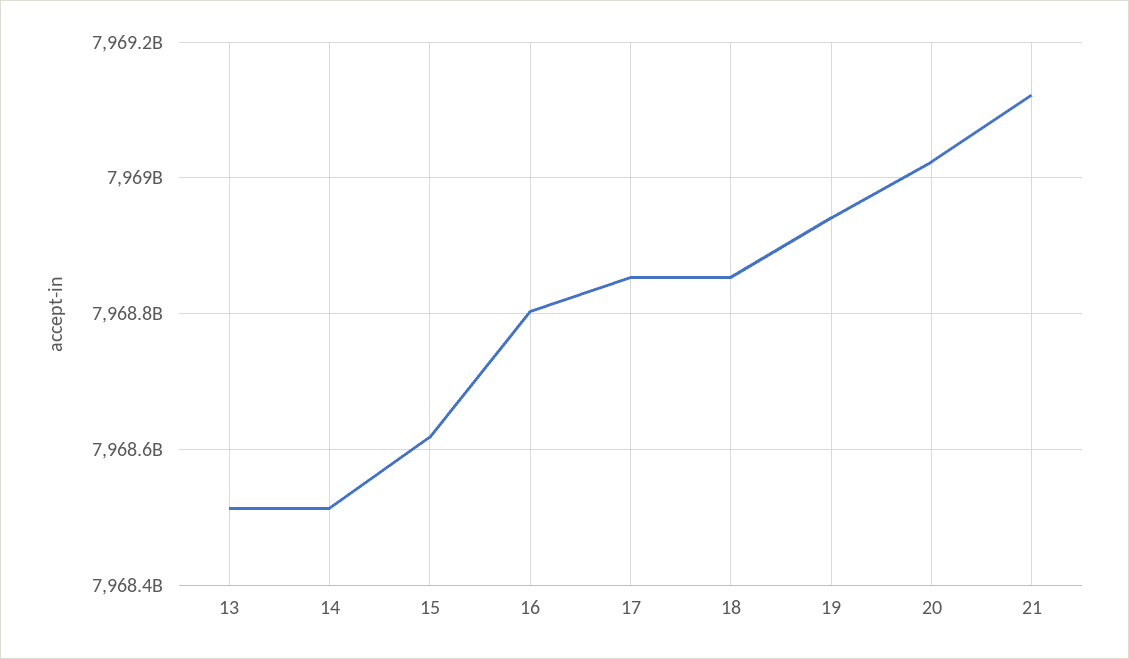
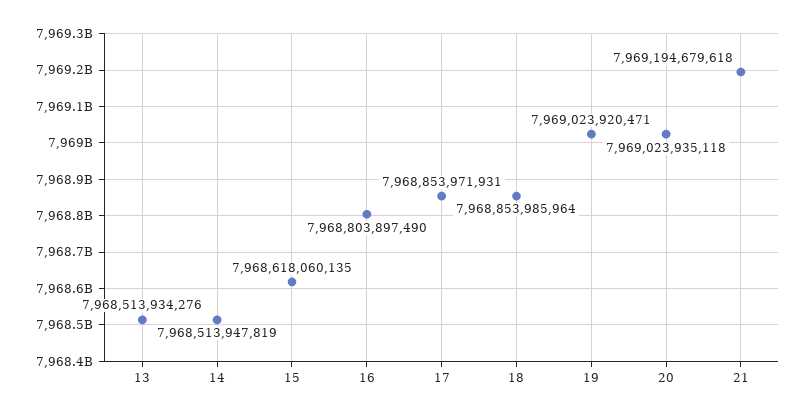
  {
    "13": 7968513934276,
    "14": 7968513947819,
    "15": 7968618060135,
    "16": 7968803897490,
    "17": 7968853971931,
    "18": 7968853985964,
-   "19": 7968940000000,
+   "19": 7969023920471,
    "20": 7969023935118,
-   "21": 7969120000000
+   "21": 7969194679618
  }

